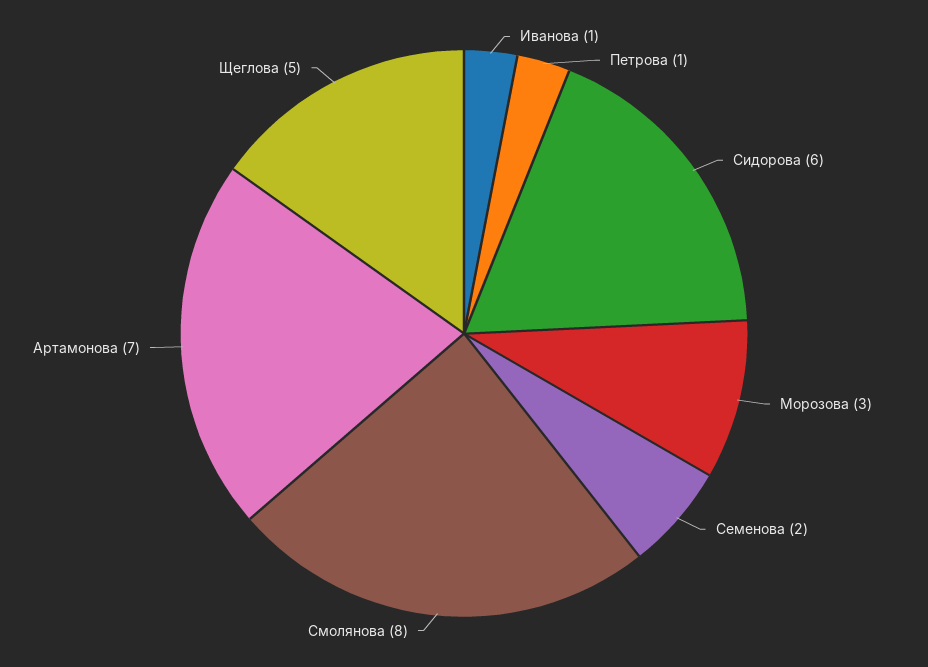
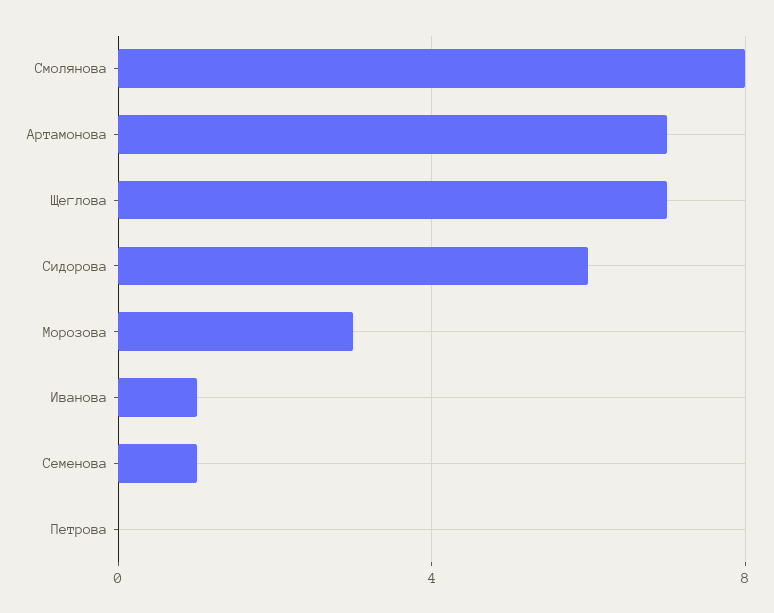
  {
    "Иванова": 1,
-   "Петрова": 1,
+   "Петрова": 0,
    "Сидорова": 6,
    "Морозова": 3,
-   "Семенова": 2,
+   "Семенова": 1,
    "Смолянова": 8,
    "Артамонова": 7,
-   "Щеглова": 5
+   "Щеглова": 7
  }

